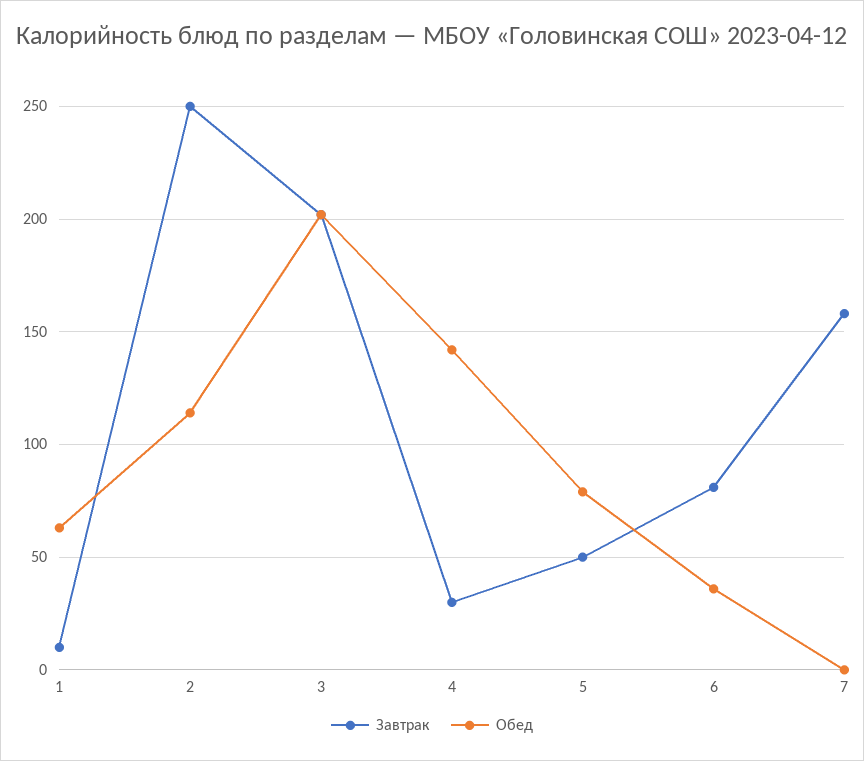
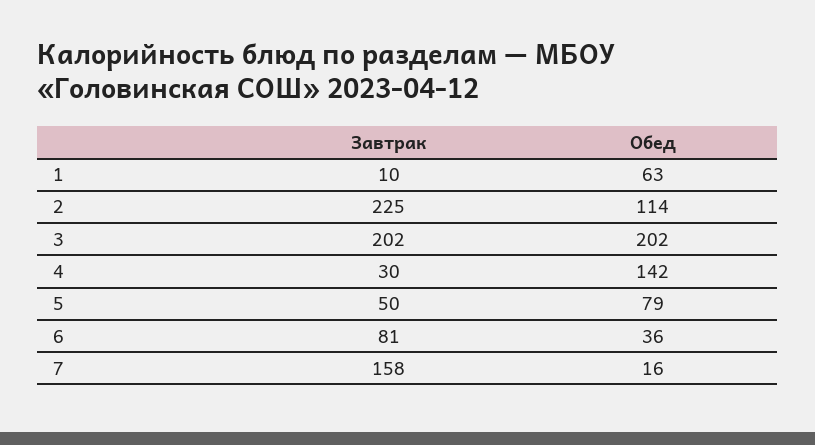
  {
    "Завтрак": {
      "1": 10,
-     "2": 250,
+     "2": 225,
      "3": 202,
      "4": 30,
      "5": 50,
      "6": 81,
      "7": 158
    },
    "Обед": {
      "1": 63,
      "2": 114,
      "3": 202,
      "4": 142,
      "5": 79,
      "6": 36,
-     "7": 0
+     "7": 16
    }
  }

